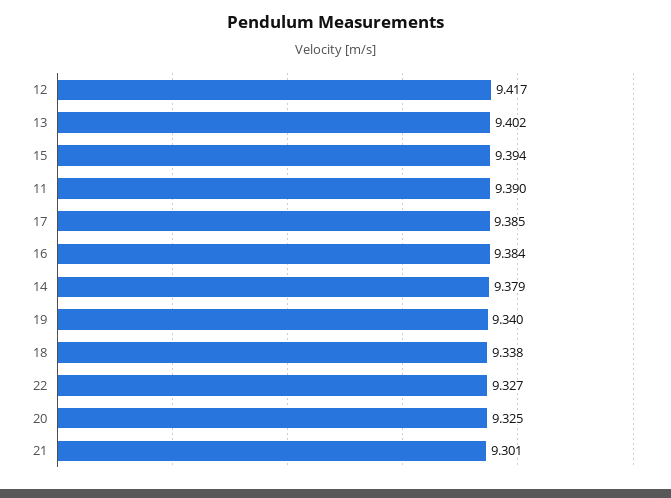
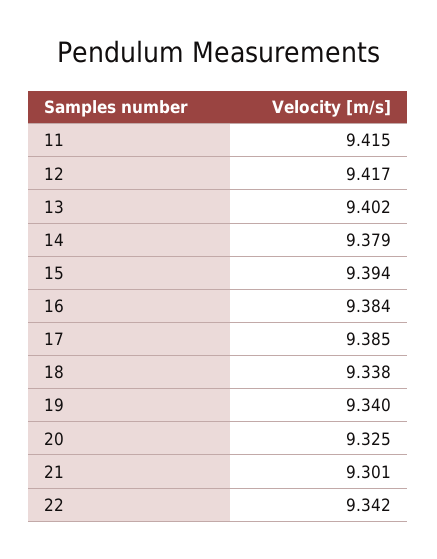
  {
    "12": 9.417,
    "13": 9.402,
    "15": 9.394,
-   "11": 9.39,
+   "11": 9.415,
    "17": 9.385,
    "16": 9.384,
    "14": 9.379,
    "19": 9.34,
    "18": 9.338,
-   "22": 9.327,
+   "22": 9.342,
    "20": 9.325,
    "21": 9.301
  }

